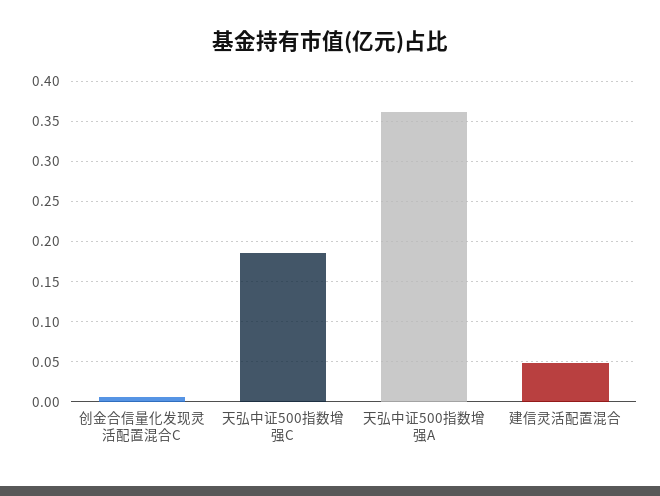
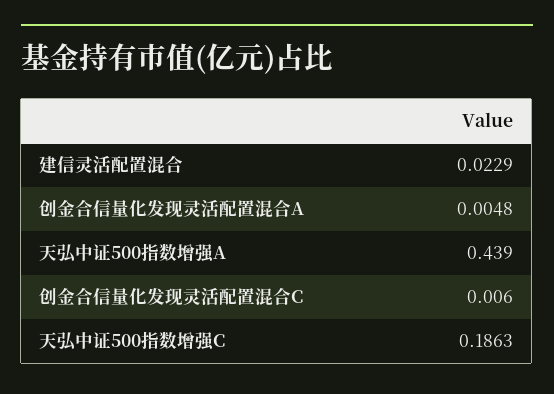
  {
    "创金合信量化发现灵活配置混合C": 0.006,
    "天弘中证500指数增强C": 0.1863,
-   "天弘中证500指数增强A": 0.36,
+   "天弘中证500指数增强A": 0.439,
-   "建信灵活配置混合": 0.05
+   "建信灵活配置混合": 0.0229,
+   "创金合信量化发现灵活配置混合A": 0.0048
  }

